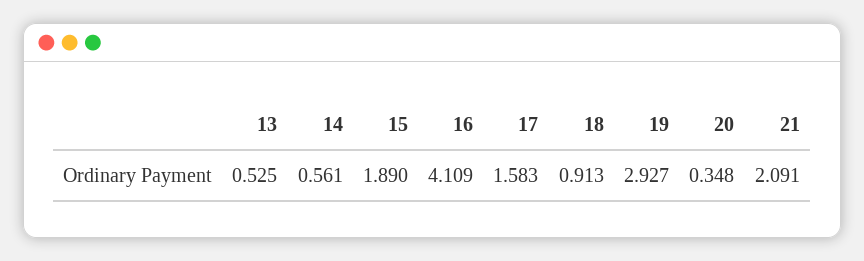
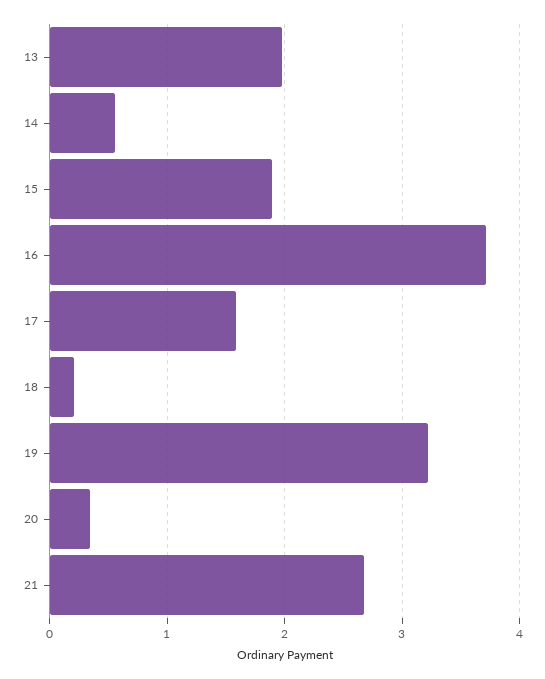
  {
-   "13": 0.525,
+   "13": 2,
    "14": 0.561,
    "15": 1.89,
-   "16": 4.109,
+   "16": 3.7,
    "17": 1.583,
-   "18": 0.913,
+   "18": 0.2,
-   "19": 2.927,
+   "19": 3.2,
    "20": 0.348,
-   "21": 2.091
+   "21": 2.7
  }

